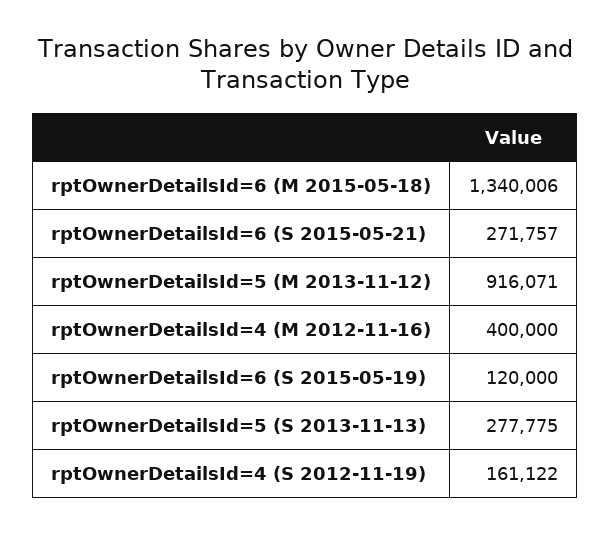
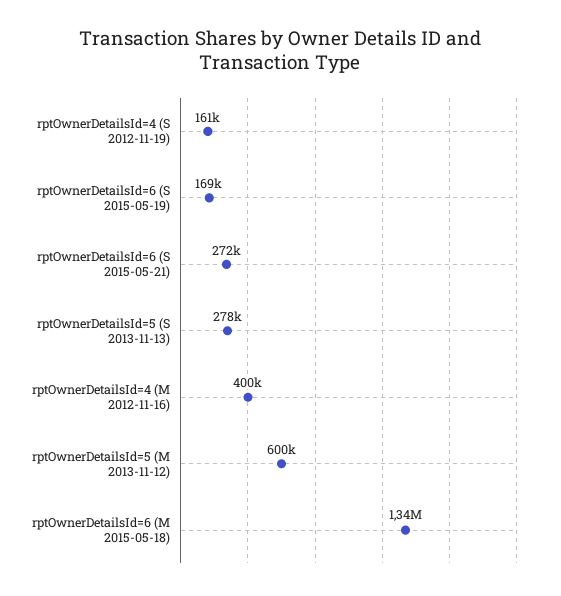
  {
    "rptOwnerDetailsId=6 (M 2015-05-18)": 1340006,
    "rptOwnerDetailsId=6 (S 2015-05-21)": 271757,
-   "rptOwnerDetailsId=5 (M 2013-11-12)": 916071,
+   "rptOwnerDetailsId=5 (M 2013-11-12)": 600000,
    "rptOwnerDetailsId=4 (M 2012-11-16)": 400000,
-   "rptOwnerDetailsId=6 (S 2015-05-19)": 120000,
+   "rptOwnerDetailsId=6 (S 2015-05-19)": 169000,
    "rptOwnerDetailsId=5 (S 2013-11-13)": 277775,
    "rptOwnerDetailsId=4 (S 2012-11-19)": 161122
  }

